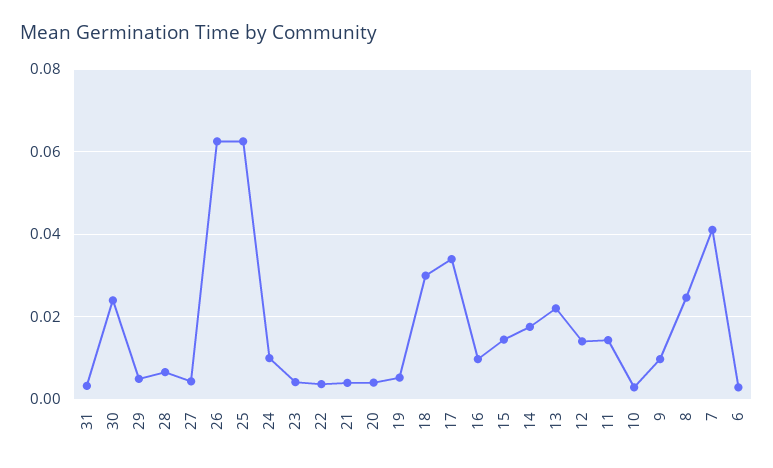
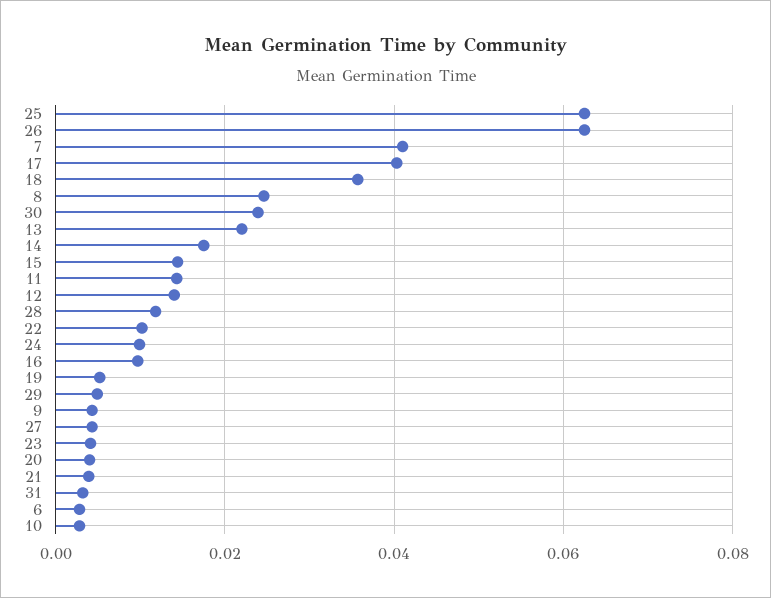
  {
    "31": 0.004,
    "30": 0.024,
    "29": 0.004,
-   "28": 0.006,
+   "28": 0.012,
    "27": 0.004,
    "26": 0.062,
    "25": 0.062,
    "24": 0.01,
    "23": 0.004,
-   "22": 0.004,
+   "22": 0.01,
    "21": 0.004,
    "20": 0.004,
    "19": 0.006,
-   "18": 0.03,
+   "18": 0.036,
-   "17": 0.034,
+   "17": 0.04,
    "16": 0.01,
    "15": 0.014,
    "14": 0.018,
    "13": 0.022,
    "12": 0.014,
    "11": 0.014,
    "10": 0.002,
-   "9": 0.01,
+   "9": 0.004,
    "8": 0.024,
    "7": 0.042,
    "6": 0.002
  }

